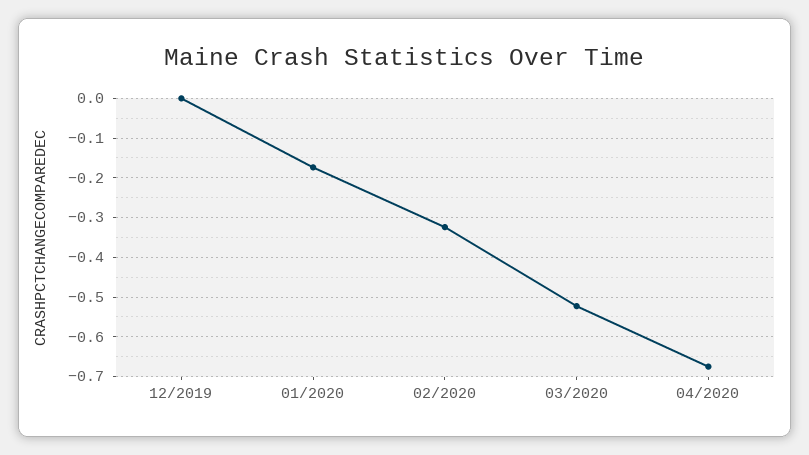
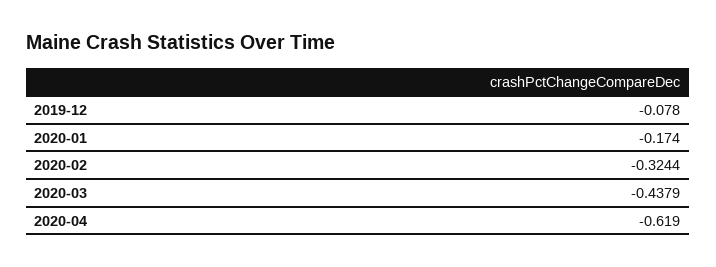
  {
-   "12/2019": 0,
+   "12/2019": -0.078,
    "01/2020": -0.174,
    "02/2020": -0.3244,
-   "03/2020": -0.52,
+   "03/2020": -0.4379,
-   "04/2020": -0.68
+   "04/2020": -0.619
  }

